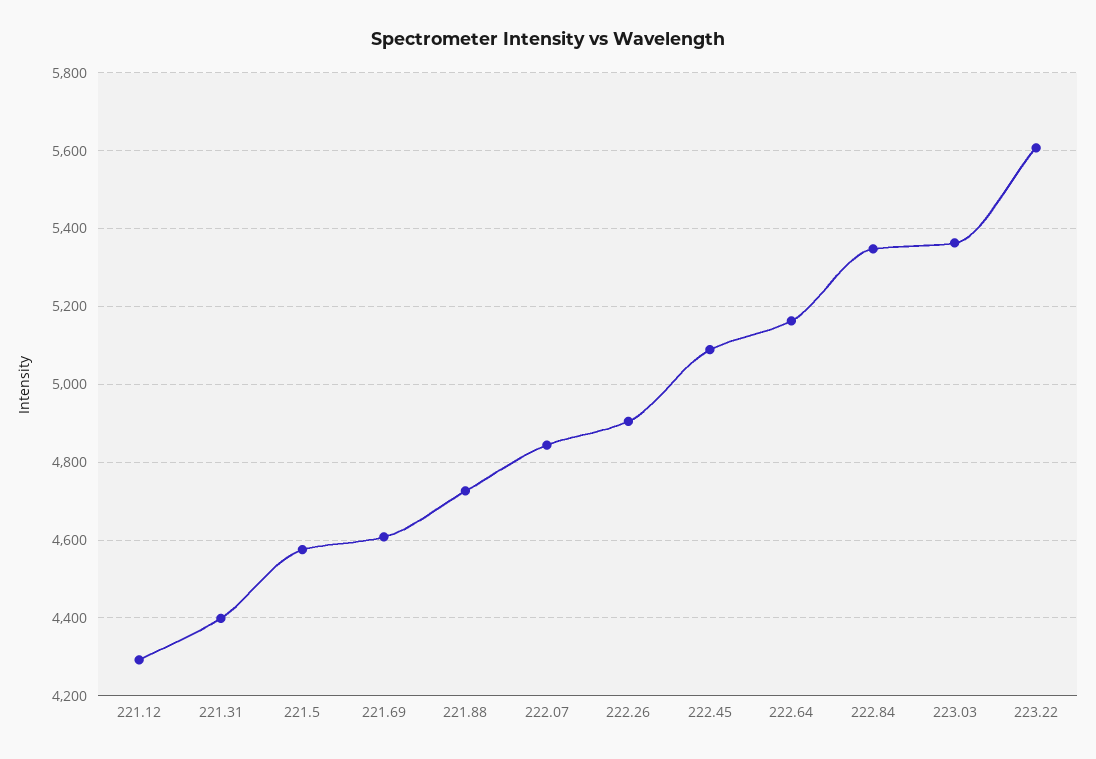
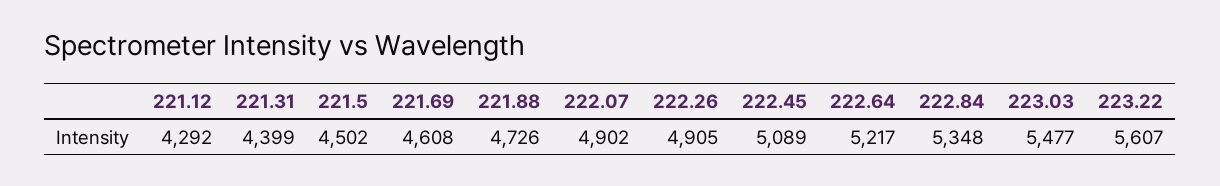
  {
    "221.12": 4292,
    "221.31": 4399,
-   "221.5": 4580,
+   "221.5": 4502,
    "221.69": 4608,
    "221.88": 4726,
-   "222.07": 4840,
+   "222.07": 4902,
    "222.26": 4905,
    "222.45": 5089,
-   "222.64": 5160,
+   "222.64": 5217,
    "222.84": 5348,
-   "223.03": 5360,
+   "223.03": 5477,
    "223.22": 5607
  }

